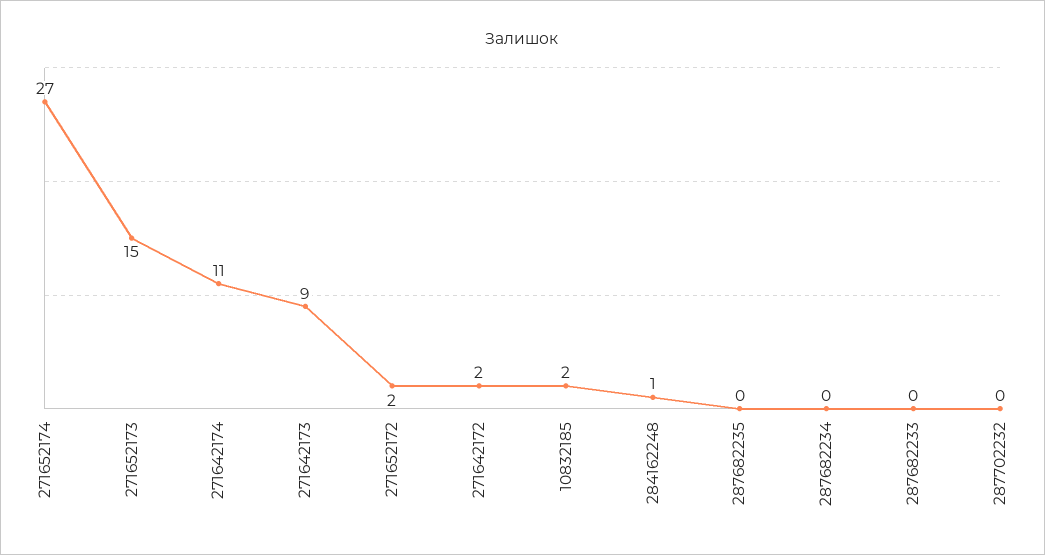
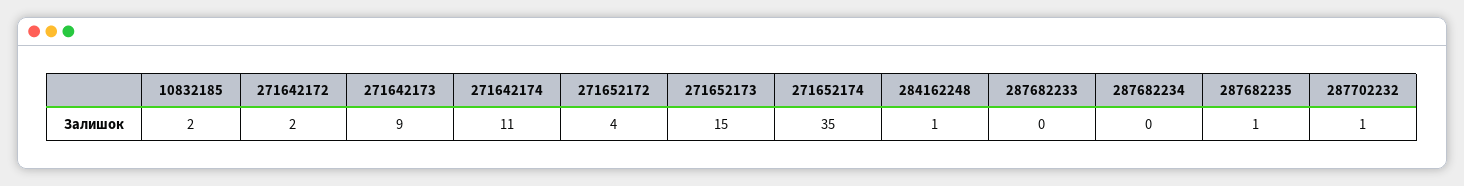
  {
-   "271652174": 27,
+   "271652174": 35,
    "271652173": 15,
    "271642174": 11,
    "271642173": 9,
-   "271652172": 2,
+   "271652172": 4,
    "271642172": 2,
    "10832185": 2,
    "284162248": 1,
-   "287682235": 0,
+   "287682235": 1,
    "287682234": 0,
    "287682233": 0,
-   "287702232": 0
+   "287702232": 1
  }

